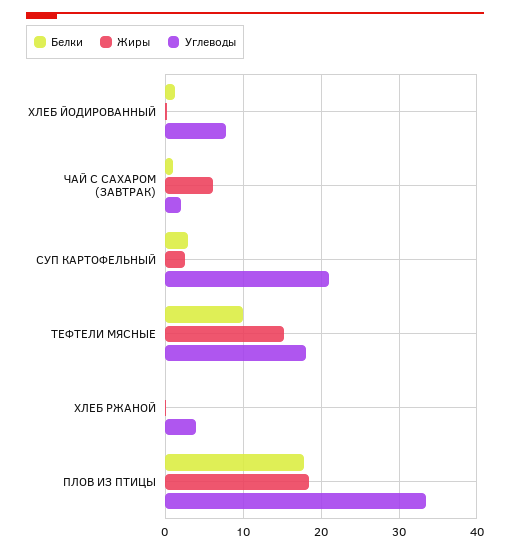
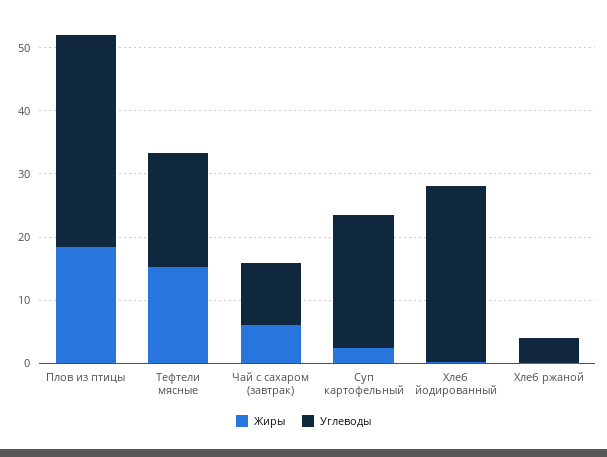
  {
-   "Белки": {
-     "ХЛЕБ ЙОДИРОВАННЫЙ": 1,
-     "ЧАЙ С САХАРОМ (ЗАВТРАК)": 1,
-     "СУП КАРТОФЕЛЬНЫЙ": 3,
-     "ТЕФТЕЛИ МЯСНЫЕ": 10,
-     "ХЛЕБ РЖАНОЙ": 0,
-     "ПЛОВ ИЗ ПТИЦЫ": 18
-   },
    "Жиры": {
      "ХЛЕБ ЙОДИРОВАННЫЙ": 0,
      "ЧАЙ С САХАРОМ (ЗАВТРАК)": 6,
      "СУП КАРТОФЕЛЬНЫЙ": 3,
      "ТЕФТЕЛИ МЯСНЫЕ": 15,
      "ХЛЕБ РЖАНОЙ": 0,
      "ПЛОВ ИЗ ПТИЦЫ": 18
    },
    "Углеводы": {
-     "ХЛЕБ ЙОДИРОВАННЫЙ": 8,
+     "ХЛЕБ ЙОДИРОВАННЫЙ": 28,
-     "ЧАЙ С САХАРОМ (ЗАВТРАК)": 2,
+     "ЧАЙ С САХАРОМ (ЗАВТРАК)": 10,
      "СУП КАРТОФЕЛЬНЫЙ": 21,
      "ТЕФТЕЛИ МЯСНЫЕ": 18,
      "ХЛЕБ РЖАНОЙ": 4,
      "ПЛОВ ИЗ ПТИЦЫ": 33
    }
  }

